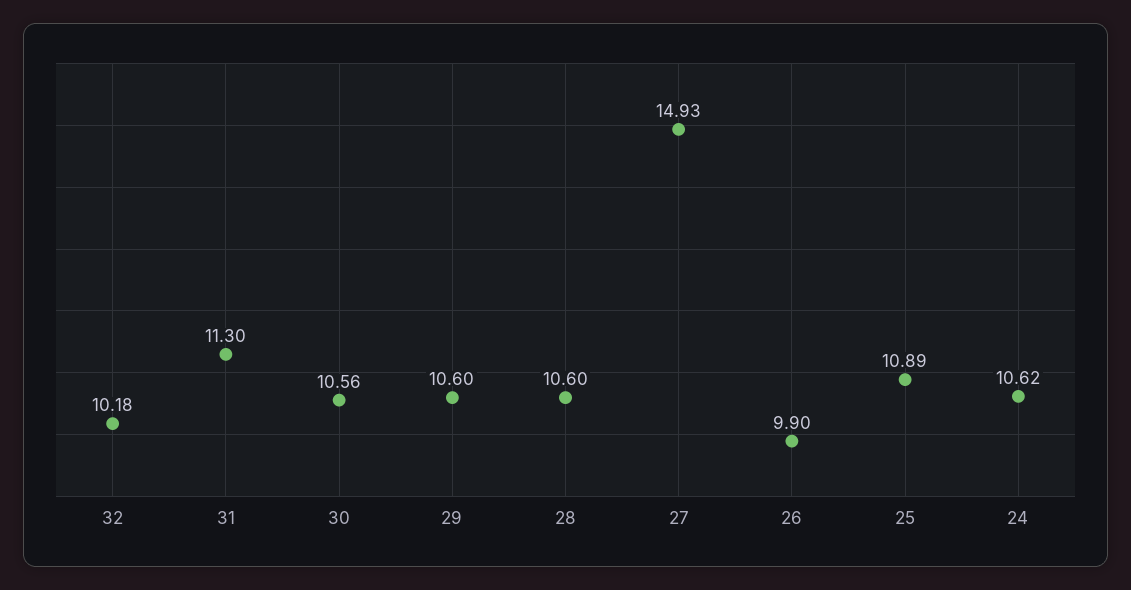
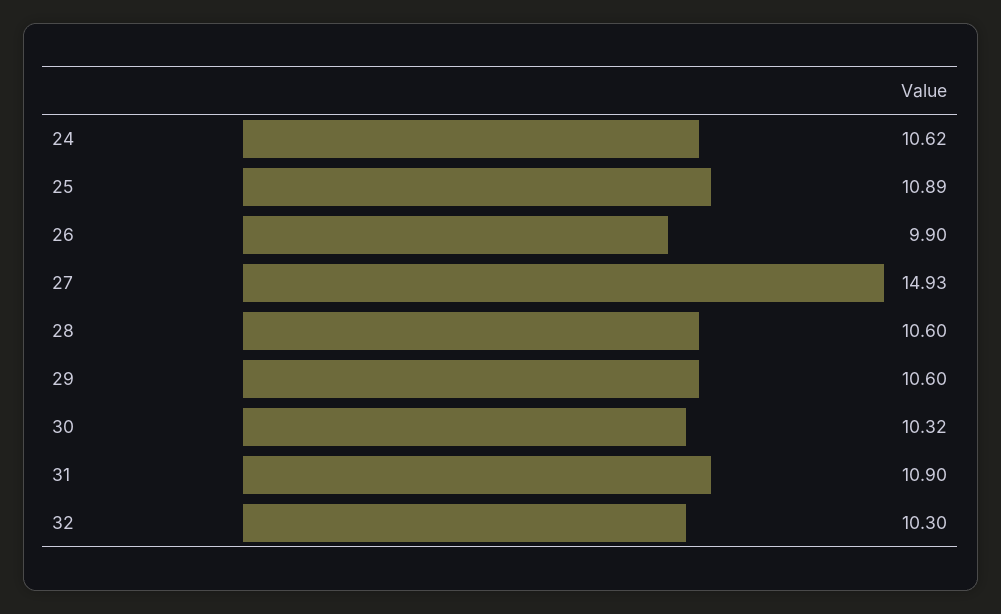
  {
-   "32": 10.18,
+   "32": 10.3,
-   "31": 11.3,
+   "31": 10.9,
-   "30": 10.56,
+   "30": 10.32,
    "29": 10.6,
    "28": 10.6,
    "27": 14.93,
    "26": 9.9,
    "25": 10.89,
    "24": 10.62
  }

